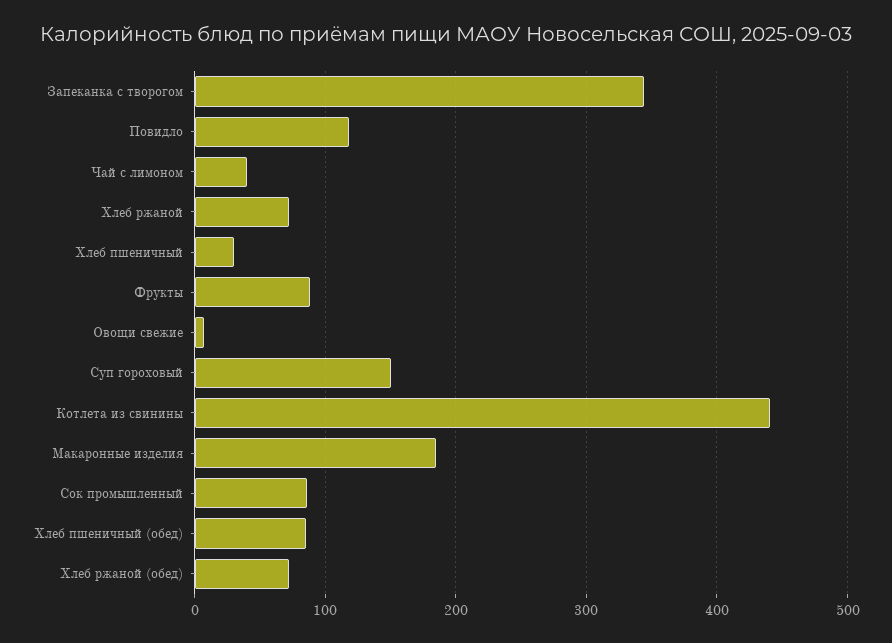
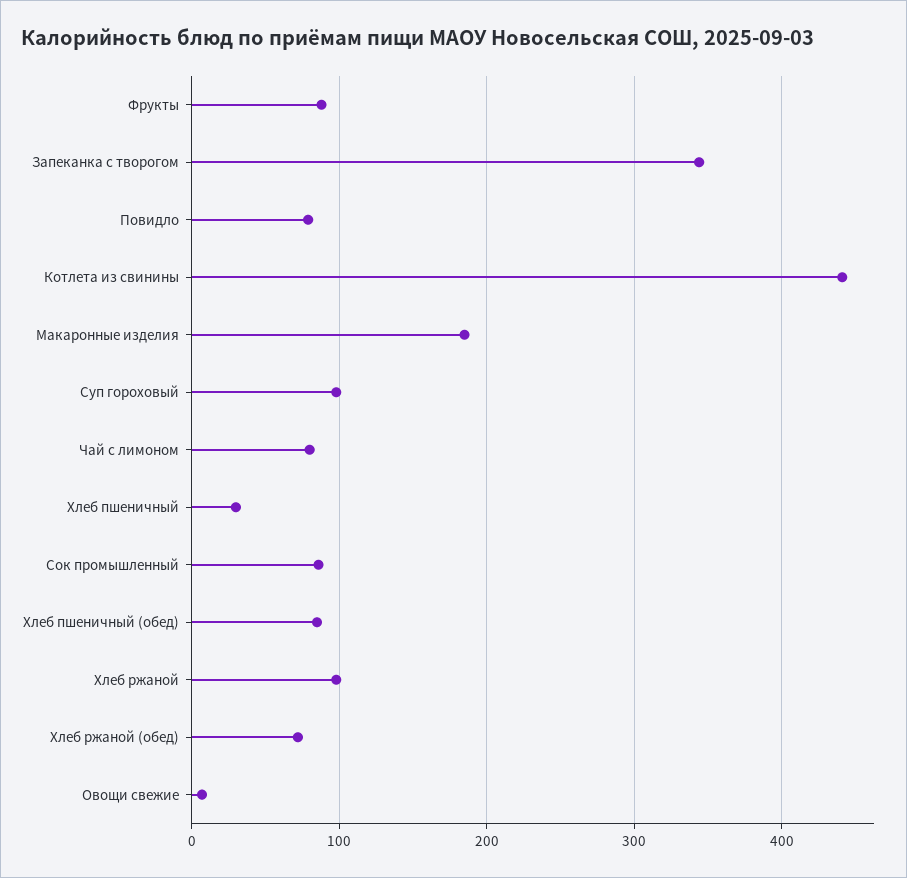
  {
    "Запеканка с творогом": 340,
-   "Повидло": 120,
+   "Повидло": 80,
-   "Чай с лимоном": 40,
+   "Чай с лимоном": 80,
-   "Хлеб ржаной": 70,
+   "Хлеб ржаной": 100,
    "Хлеб пшеничный": 30,
    "Фрукты": 90,
    "Овощи свежие": 10,
-   "Суп гороховый": 150,
+   "Суп гороховый": 100,
    "Котлета из свинины": 440,
    "Макаронные изделия": 190,
    "Сок промышленный": 90,
    "Хлеб пшеничный (обед)": 90,
    "Хлеб ржаной (обед)": 70
  }

